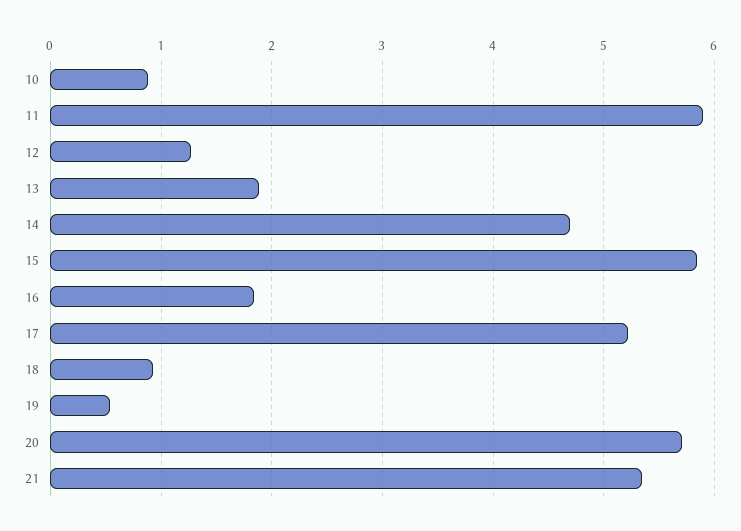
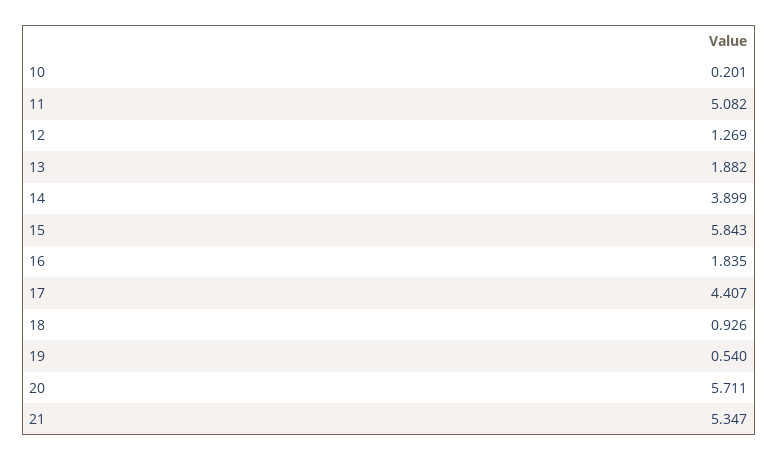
  {
-   "10": 0.9,
+   "10": 0.201,
-   "11": 5.9,
+   "11": 5.082,
    "12": 1.269,
    "13": 1.882,
-   "14": 4.7,
+   "14": 3.899,
    "15": 5.843,
    "16": 1.835,
-   "17": 5.2,
+   "17": 4.407,
    "18": 0.926,
    "19": 0.54,
    "20": 5.711,
    "21": 5.347
  }

